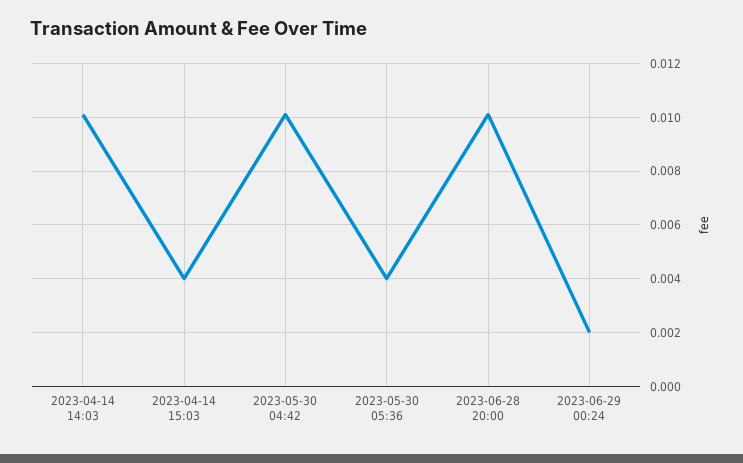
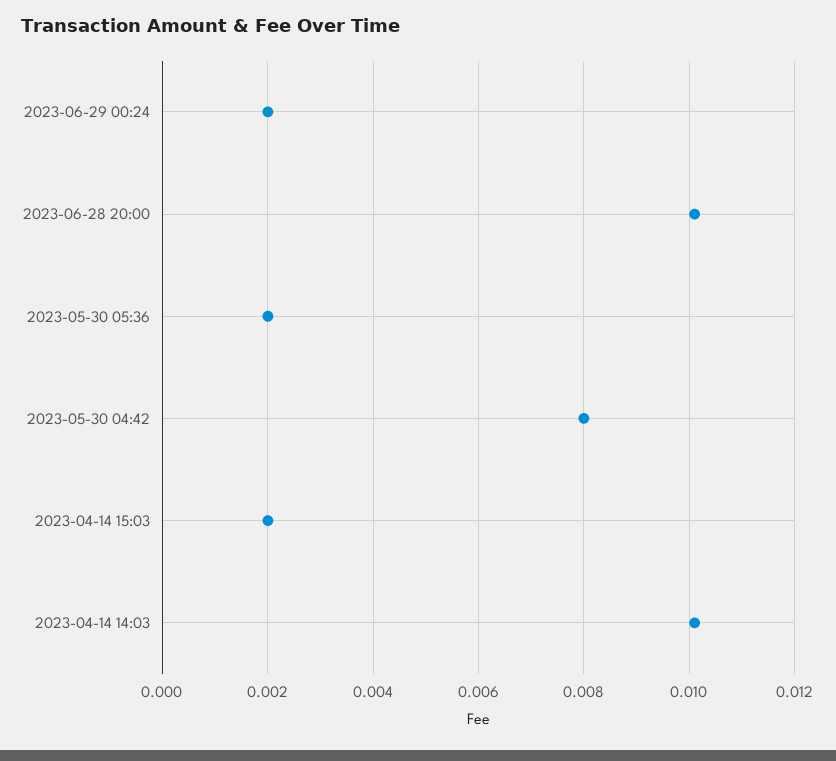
  {
    "2023-04-14 14:03": 0.01,
-   "2023-04-14 15:03": 0.004,
+   "2023-04-14 15:03": 0.002,
-   "2023-05-30 04:42": 0.01,
+   "2023-05-30 04:42": 0.008,
-   "2023-05-30 05:36": 0.004,
+   "2023-05-30 05:36": 0.002,
    "2023-06-28 20:00": 0.01,
    "2023-06-29 00:24": 0.002
  }

